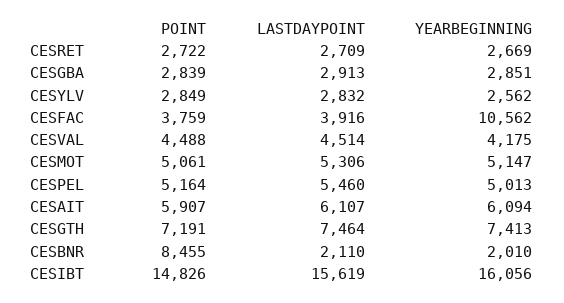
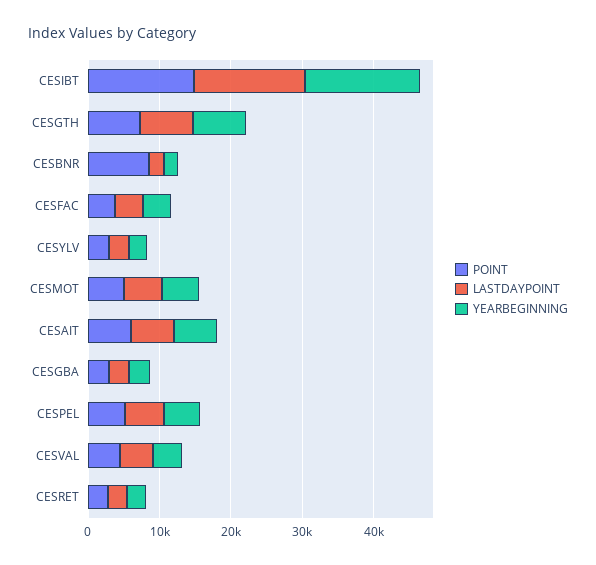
  {
    "POINT": {
      "CESRET": 2722,
      "CESGBA": 2839,
      "CESYLV": 2849,
      "CESFAC": 3759,
      "CESVAL": 4488,
      "CESMOT": 5061,
      "CESPEL": 5164,
      "CESAIT": 5907,
      "CESGTH": 7191,
      "CESBNR": 8455,
      "CESIBT": 14826
    },
    "LASTDAYPOINT": {
      "CESRET": 2709,
      "CESGBA": 2913,
      "CESYLV": 2832,
      "CESFAC": 3916,
      "CESVAL": 4514,
      "CESMOT": 5306,
      "CESPEL": 5460,
      "CESAIT": 6107,
      "CESGTH": 7464,
      "CESBNR": 2110,
      "CESIBT": 15619
    },
    "YEARBEGINNING": {
      "CESRET": 2669,
      "CESGBA": 2851,
      "CESYLV": 2562,
-     "CESFAC": 10562,
+     "CESFAC": 4000,
      "CESVAL": 4175,
      "CESMOT": 5147,
      "CESPEL": 5013,
      "CESAIT": 6094,
      "CESGTH": 7413,
      "CESBNR": 2010,
      "CESIBT": 16056
    }
  }

